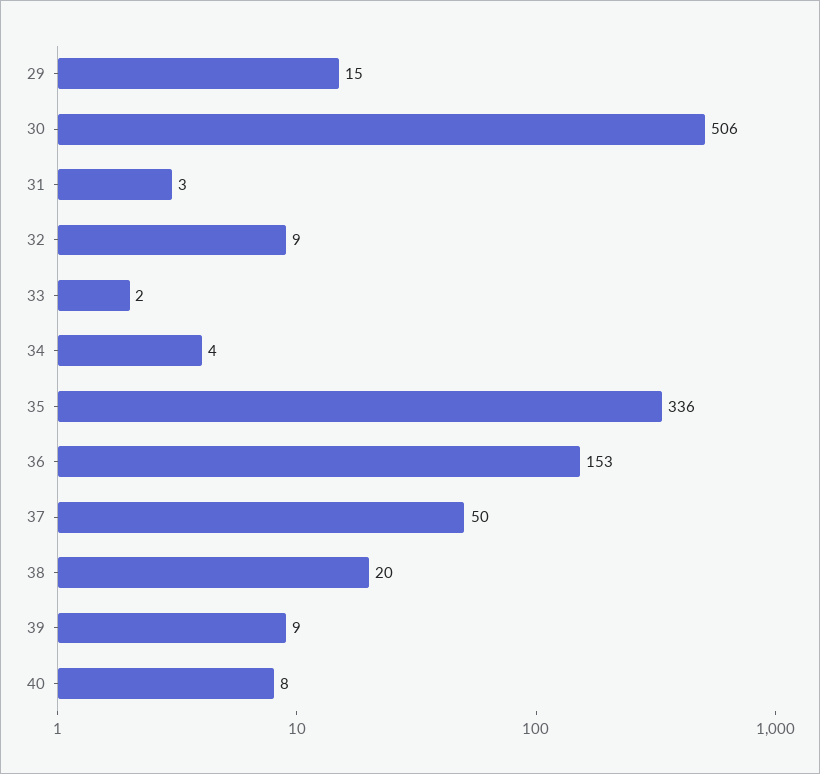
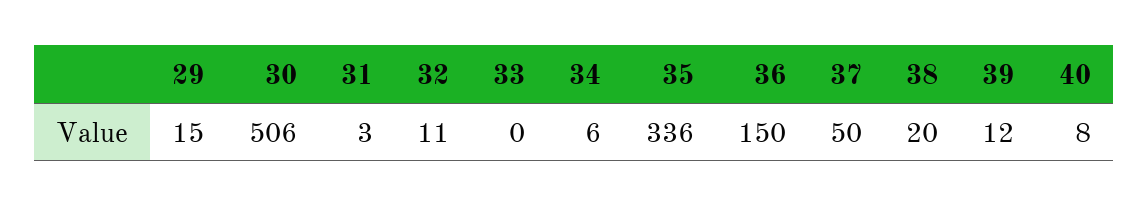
  {
    "29": 15,
    "30": 506,
    "31": 3,
-   "32": 9,
+   "32": 11,
-   "33": 2,
+   "33": 0,
-   "34": 4,
+   "34": 6,
    "35": 336,
-   "36": 153,
+   "36": 150,
    "37": 50,
    "38": 20,
-   "39": 9,
+   "39": 12,
    "40": 8
  }

